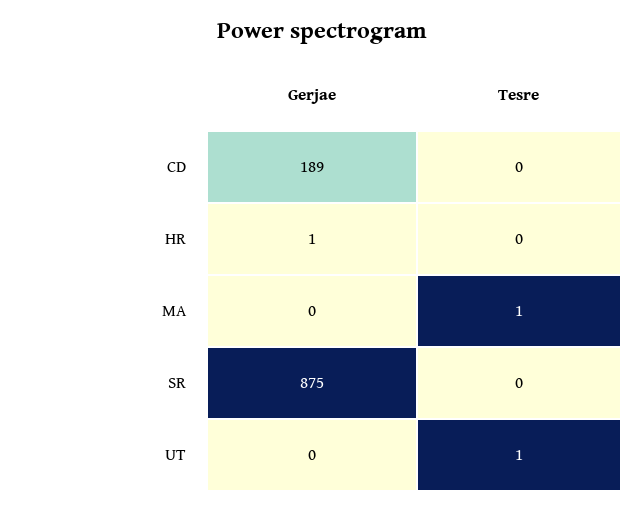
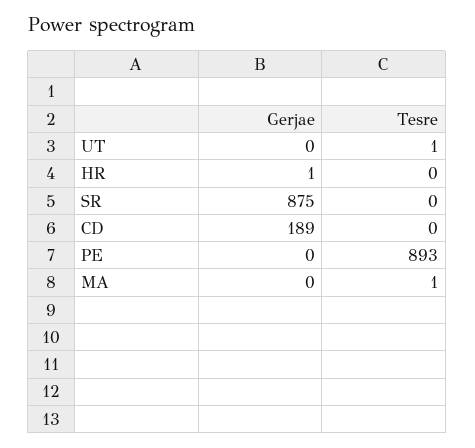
  {
    "Gerjae": {
      "CD": 189,
      "HR": 1,
      "MA": 0,
      "SR": 875,
-     "UT": 0
+     "UT": 0,
+     "PE": 0
    },
    "Tesre": {
      "CD": 0,
      "HR": 0,
      "MA": 1,
      "SR": 0,
-     "UT": 1
+     "UT": 1,
+     "PE": 893
    }
  }

